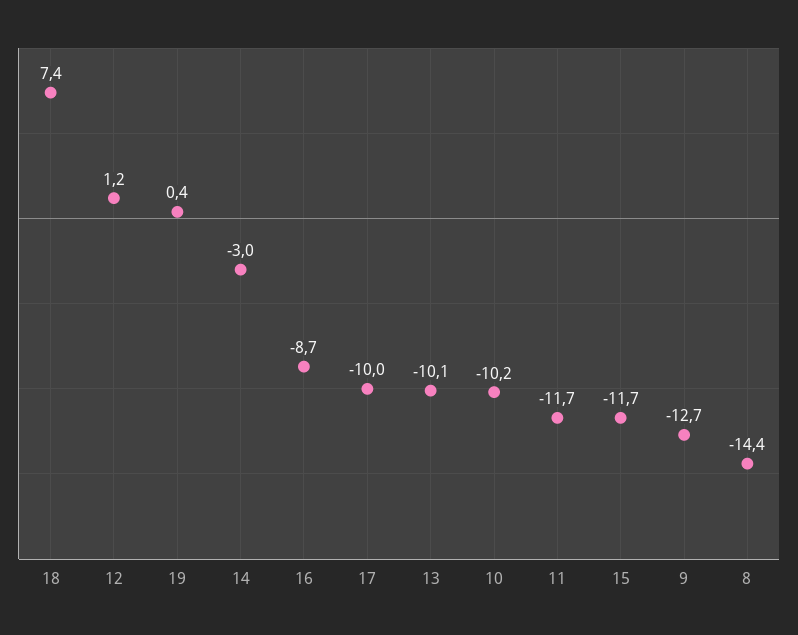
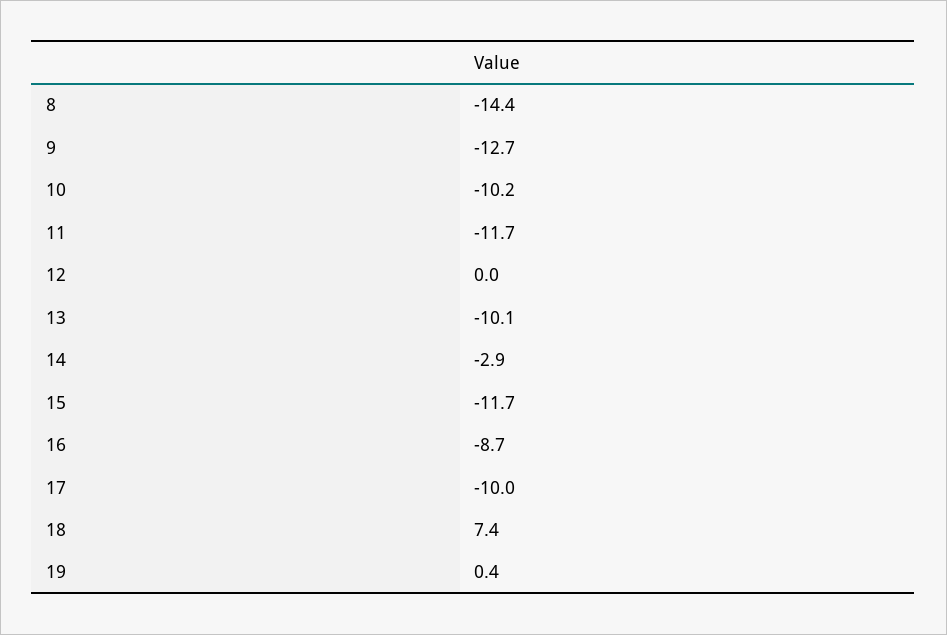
  {
    "18": 7.4,
-   "12": 1.2,
+   "12": 0,
    "19": 0.4,
-   "14": -3,
+   "14": -2.9,
    "16": -8.7,
    "17": -10,
    "13": -10.1,
    "10": -10.2,
    "11": -11.7,
    "15": -11.7,
    "9": -12.7,
    "8": -14.4
  }

